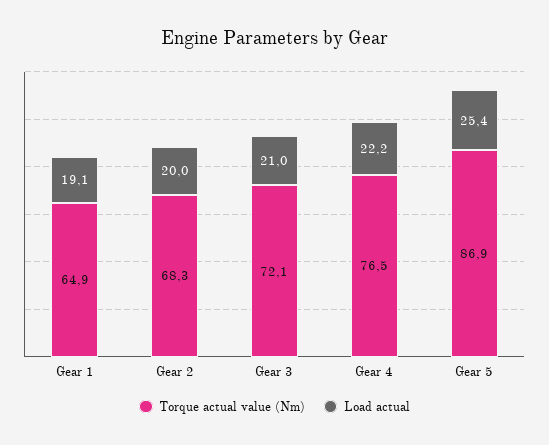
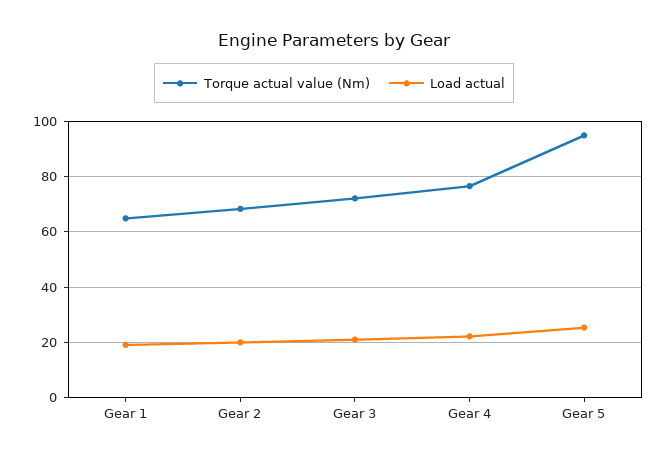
  {
    "Torque actual value (Nm)": {
      "Gear 1": 64.9,
      "Gear 2": 68.3,
      "Gear 3": 72.1,
      "Gear 4": 76.5,
-     "Gear 5": 86.9
+     "Gear 5": 95
    },
    "Load actual": {
      "Gear 1": 19.1,
      "Gear 2": 20,
      "Gear 3": 21,
      "Gear 4": 22.2,
      "Gear 5": 25.4
    }
  }

